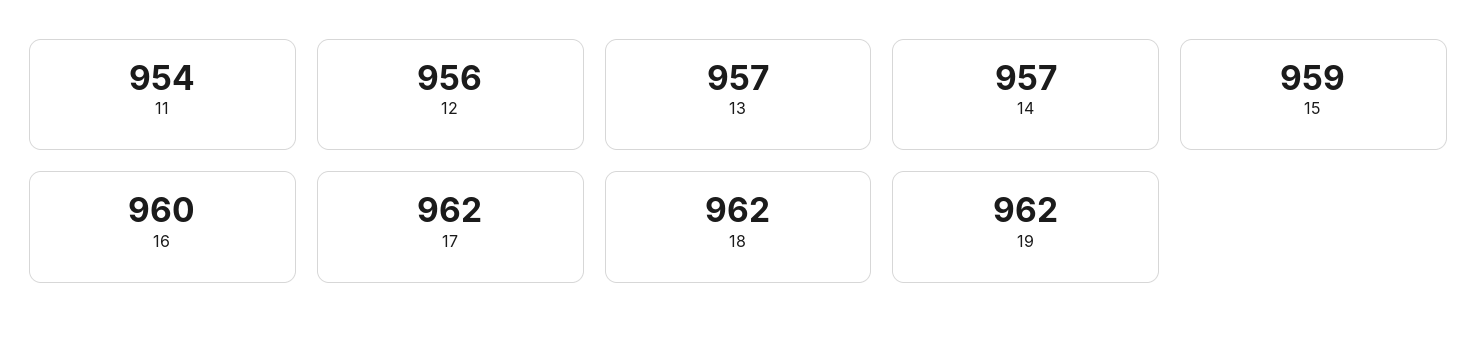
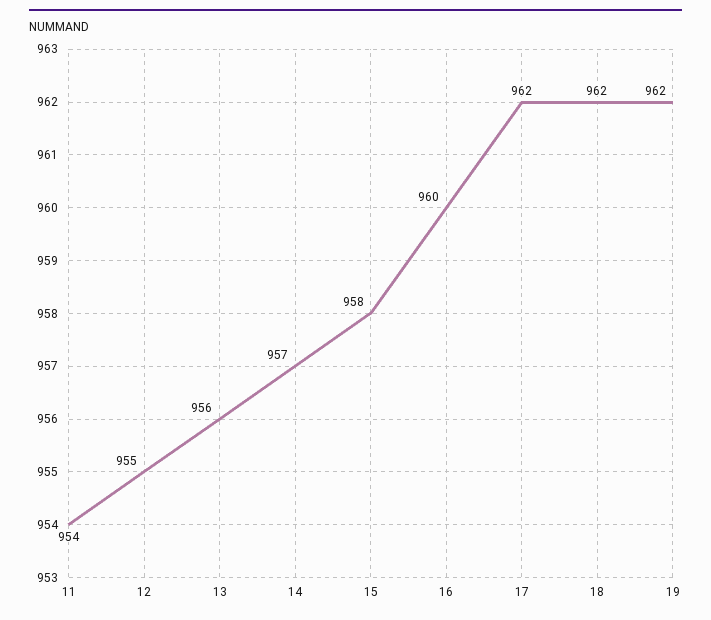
  {
    "11": 954,
-   "12": 956,
+   "12": 955,
-   "13": 957,
+   "13": 956,
    "14": 957,
-   "15": 959,
+   "15": 958,
    "16": 960,
    "17": 962,
    "18": 962,
    "19": 962
  }

